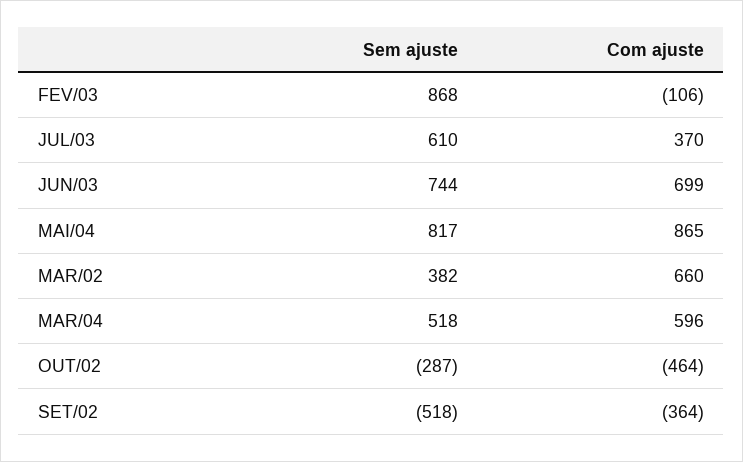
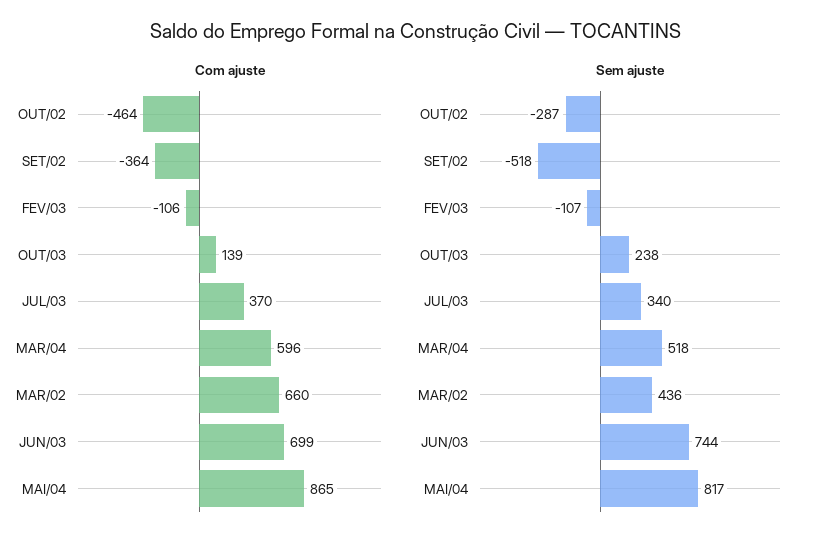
  {
    "Sem ajuste": {
-     "FEV/03": 868,
+     "FEV/03": -107,
-     "JUL/03": 610,
+     "JUL/03": 340,
      "JUN/03": 744,
      "MAI/04": 817,
-     "MAR/02": 382,
+     "MAR/02": 436,
      "MAR/04": 518,
      "OUT/02": -287,
-     "SET/02": -518
+     "SET/02": -518,
+     "OUT/03": 238
    },
    "Com ajuste": {
      "FEV/03": -106,
      "JUL/03": 370,
      "JUN/03": 699,
      "MAI/04": 865,
      "MAR/02": 660,
      "MAR/04": 596,
      "OUT/02": -464,
-     "SET/02": -364
+     "SET/02": -364,
+     "OUT/03": 139
    }
  }

